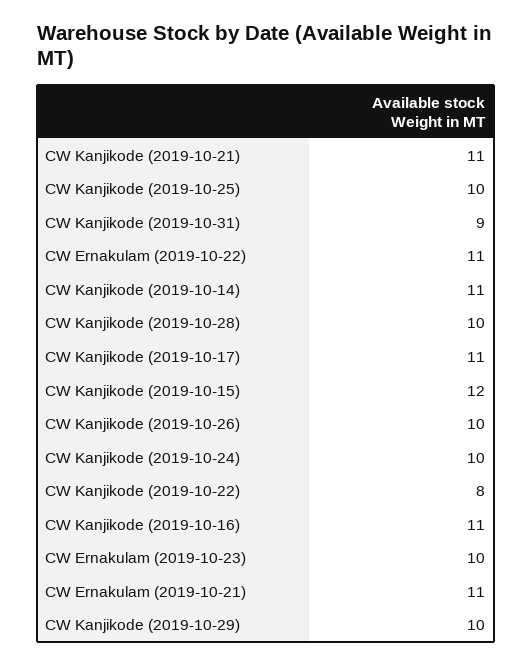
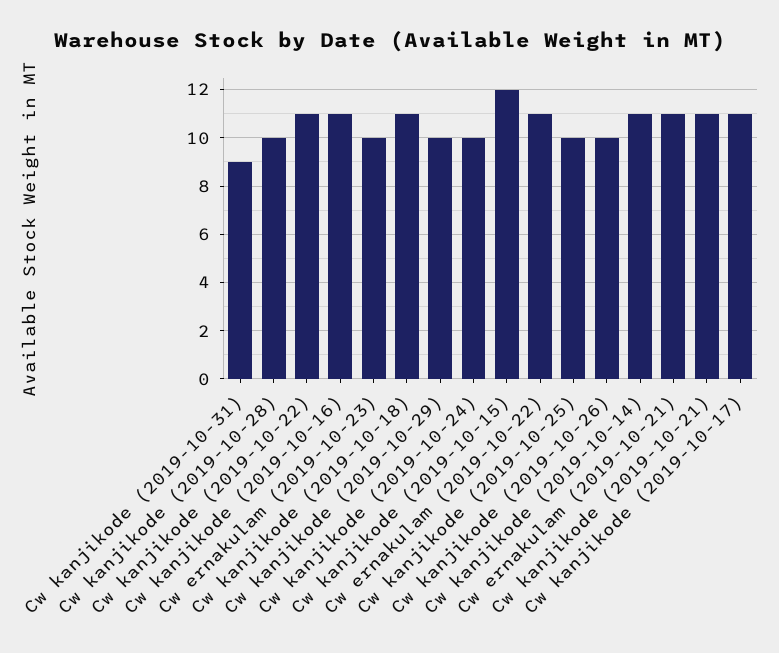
  {
    "CW Kanjikode (2019-10-21)": 11,
    "CW Kanjikode (2019-10-25)": 10,
    "CW Kanjikode (2019-10-31)": 9,
    "CW Ernakulam (2019-10-22)": 11,
    "CW Kanjikode (2019-10-14)": 11,
    "CW Kanjikode (2019-10-28)": 10,
    "CW Kanjikode (2019-10-17)": 11,
    "CW Kanjikode (2019-10-15)": 12,
    "CW Kanjikode (2019-10-26)": 10,
    "CW Kanjikode (2019-10-24)": 10,
-   "CW Kanjikode (2019-10-22)": 8,
+   "CW Kanjikode (2019-10-22)": 11,
    "CW Kanjikode (2019-10-16)": 11,
    "CW Ernakulam (2019-10-23)": 10,
    "CW Ernakulam (2019-10-21)": 11,
-   "CW Kanjikode (2019-10-29)": 10
+   "CW Kanjikode (2019-10-29)": 10,
+   "Cw kanjikode (2019-10-18)": 11
  }

